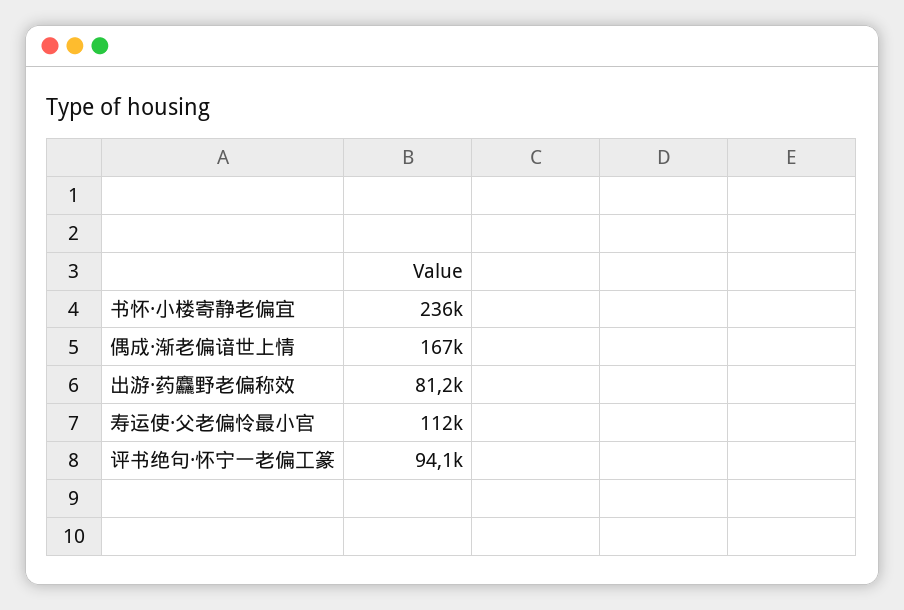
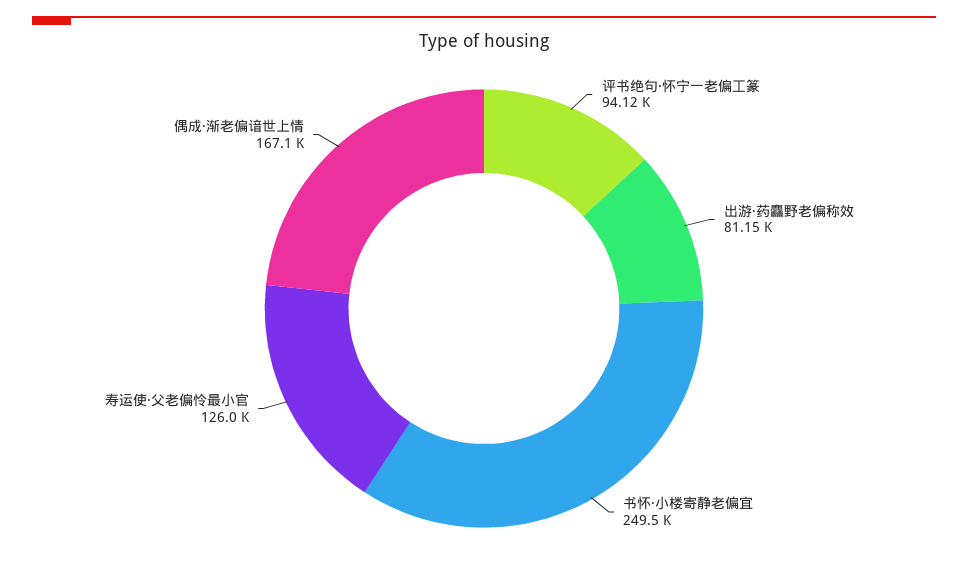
  {
-   "书怀·小楼寄静老偏宜": 236000,
+   "书怀·小楼寄静老偏宜": 249500,
    "偶成·渐老偏谙世上情": 167100,
    "出游·药麤野老偏称效": 81150,
-   "寿运使·父老偏怜最小官": 112000,
+   "寿运使·父老偏怜最小官": 126000,
    "评书绝句·怀宁一老偏工篆": 94120
  }

